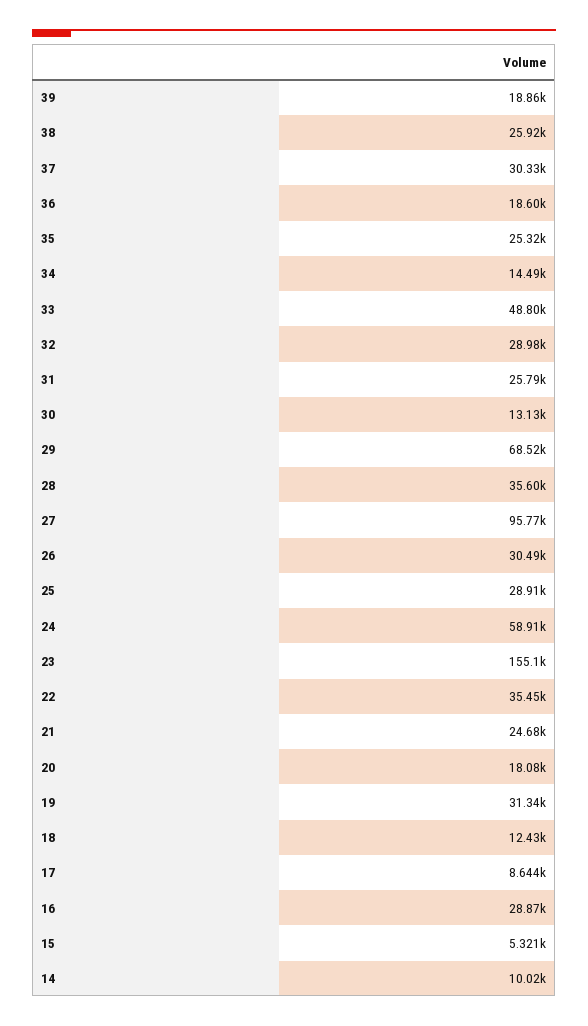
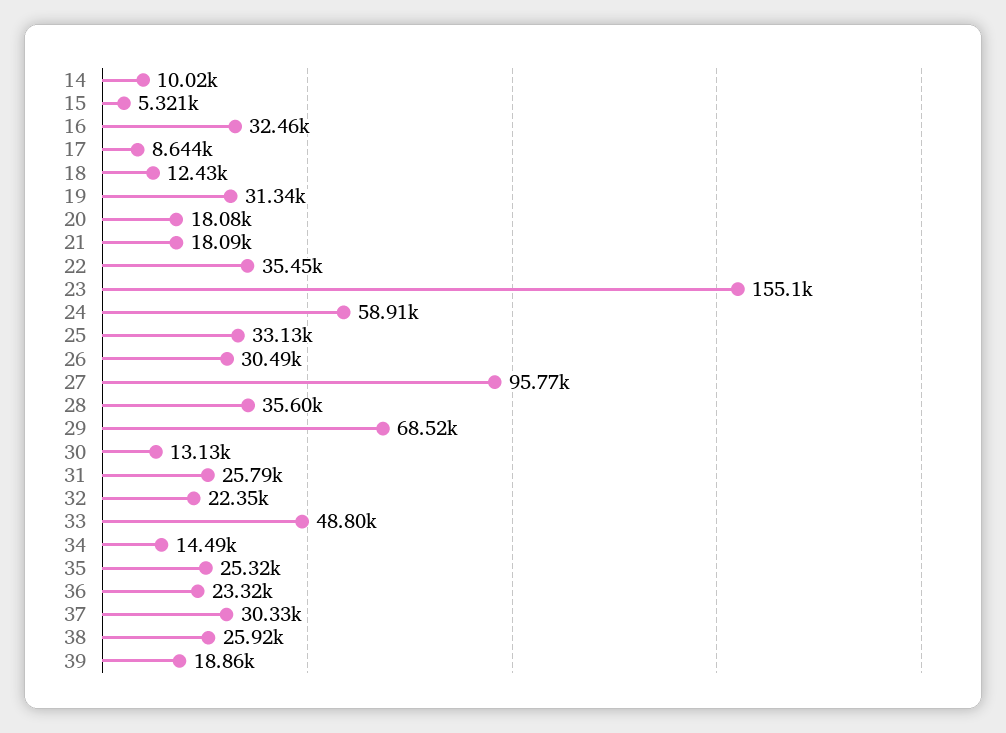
  {
    "39": 18860,
    "38": 25920,
    "37": 30330,
-   "36": 18600,
+   "36": 23320,
    "35": 25320,
    "34": 14490,
    "33": 48800,
-   "32": 28980,
+   "32": 22350,
    "31": 25790,
    "30": 13130,
    "29": 68520,
    "28": 35600,
    "27": 95770,
    "26": 30490,
-   "25": 28910,
+   "25": 33130,
    "24": 58910,
    "23": 155100,
    "22": 35450,
-   "21": 24680,
+   "21": 18090,
    "20": 18080,
    "19": 31340,
    "18": 12430,
    "17": 8644,
-   "16": 28870,
+   "16": 32460,
    "15": 5321,
    "14": 10020
  }

